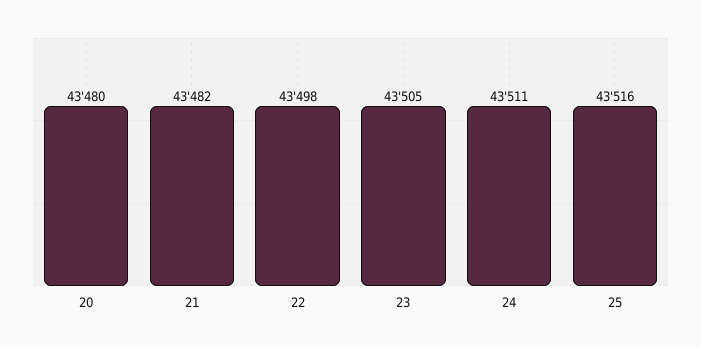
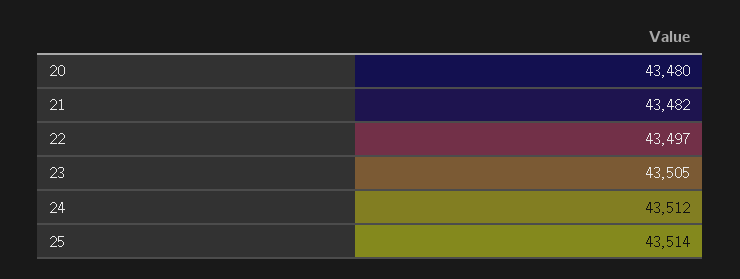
  {
    "20": 43480,
    "21": 43482,
-   "22": 43498,
+   "22": 43497,
    "23": 43505,
-   "24": 43511,
+   "24": 43512,
-   "25": 43516
+   "25": 43514
  }

